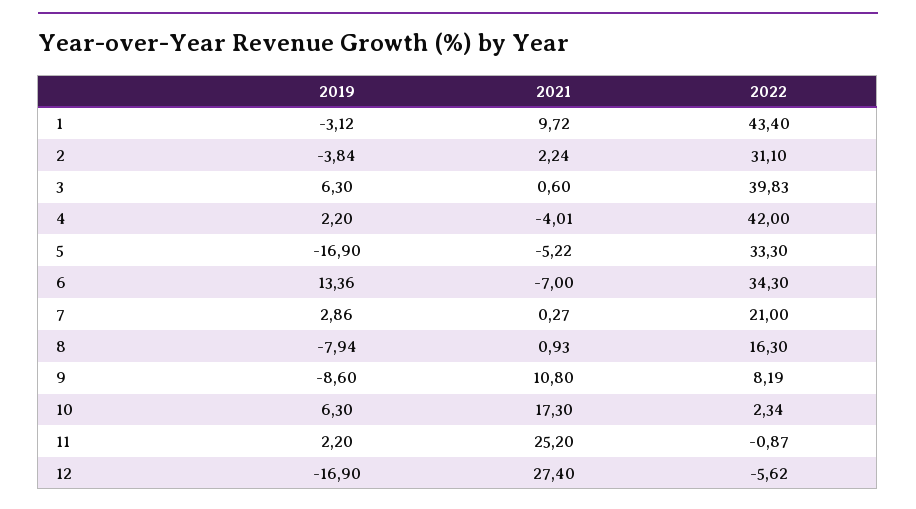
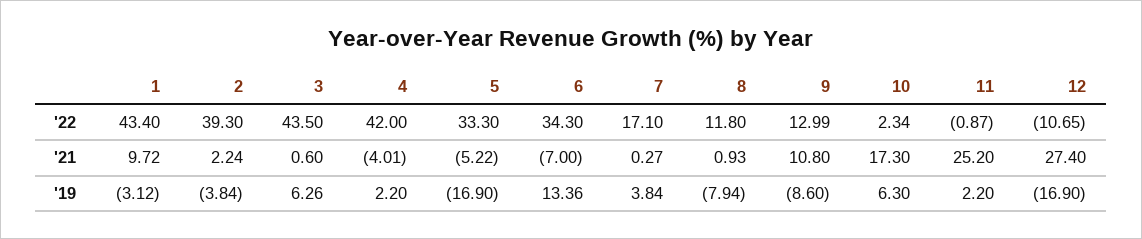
  {
    "2019": {
      "1": -3.12,
      "2": -3.84,
-     "3": 6.3,
+     "3": 6.26,
      "4": 2.2,
      "5": -16.9,
      "6": 13.36,
-     "7": 2.86,
+     "7": 3.84,
      "8": -7.94,
      "9": -8.6,
      "10": 6.3,
      "11": 2.2,
      "12": -16.9
    },
    "2021": {
      "1": 9.72,
      "2": 2.24,
      "3": 0.6,
      "4": -4.01,
      "5": -5.22,
      "6": -7,
      "7": 0.27,
      "8": 0.93,
      "9": 10.8,
      "10": 17.3,
      "11": 25.2,
      "12": 27.4
    },
    "2022": {
      "1": 43.4,
-     "2": 31.1,
+     "2": 39.3,
-     "3": 39.83,
+     "3": 43.5,
      "4": 42,
      "5": 33.3,
      "6": 34.3,
-     "7": 21,
+     "7": 17.1,
-     "8": 16.3,
+     "8": 11.8,
-     "9": 8.19,
+     "9": 12.99,
      "10": 2.34,
      "11": -0.87,
-     "12": -5.62
+     "12": -10.65
    }
  }

